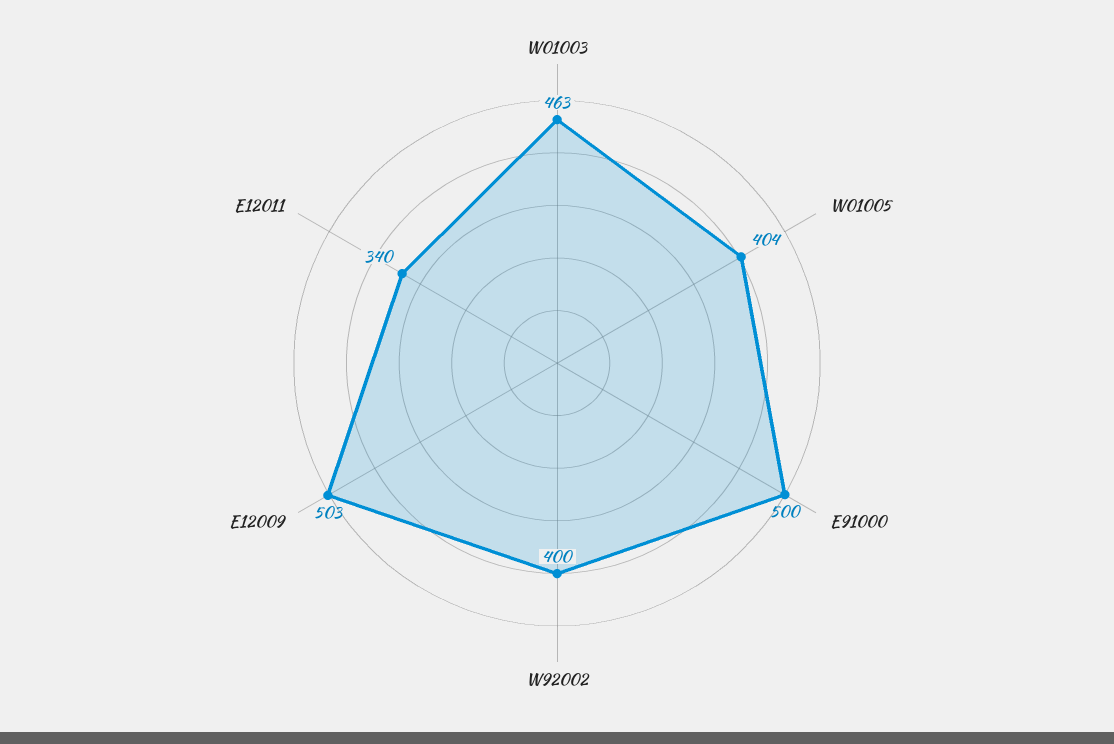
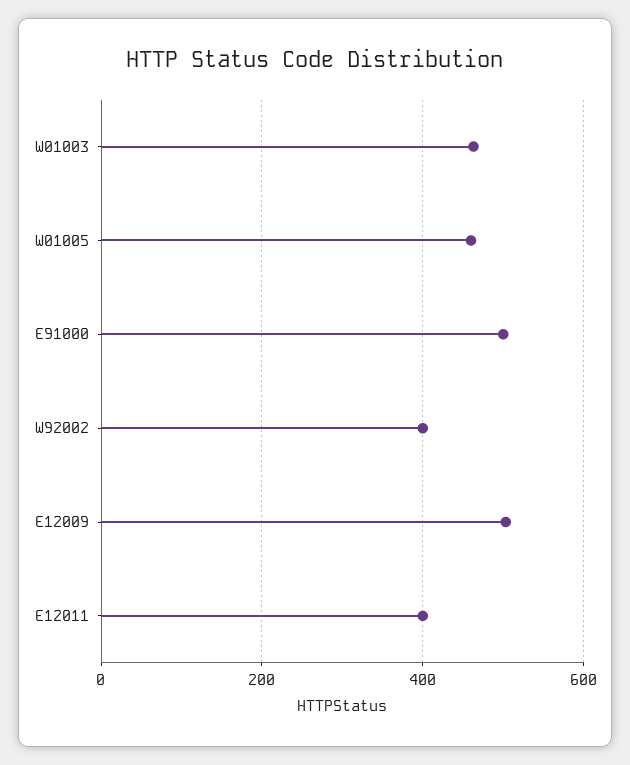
  {
    "W01003": 463,
-   "W01005": 404,
+   "W01005": 460,
    "E91000": 500,
    "W92002": 400,
    "E12009": 503,
-   "E12011": 340
+   "E12011": 400
  }

